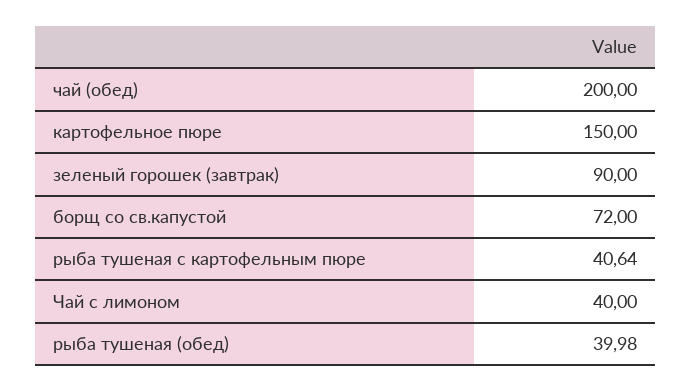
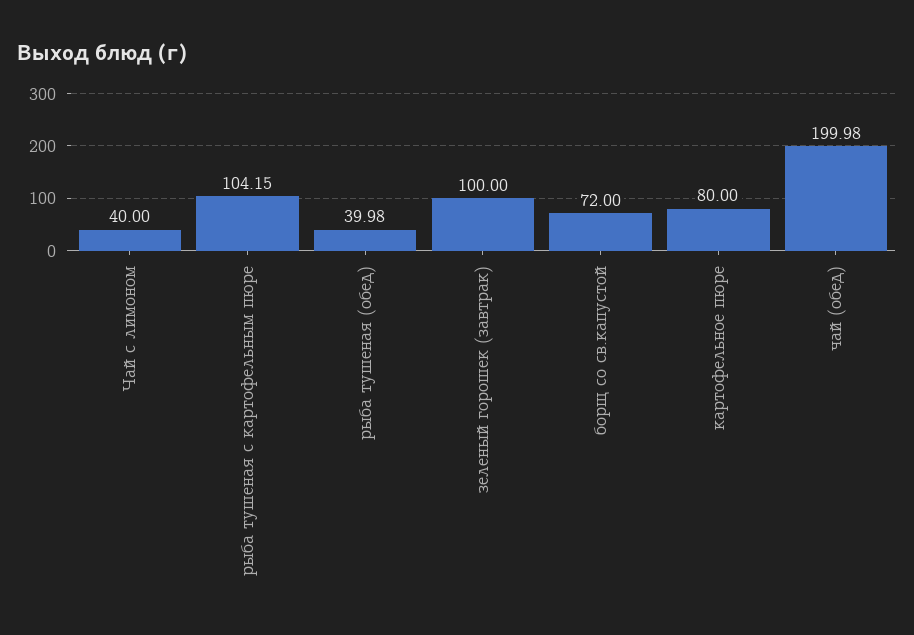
  {
-   "чай (обед)": 200,
+   "чай (обед)": 199.98,
-   "картофельное пюре": 150,
+   "картофельное пюре": 80,
-   "зеленый горошек (завтрак)": 90,
+   "зеленый горошек (завтрак)": 100,
    "борщ со св.капустой": 72,
-   "рыба тушеная с картофельным пюре": 40.64,
+   "рыба тушеная с картофельным пюре": 104.15,
    "Чай с лимоном": 40,
    "рыба тушеная (обед)": 39.98
  }

